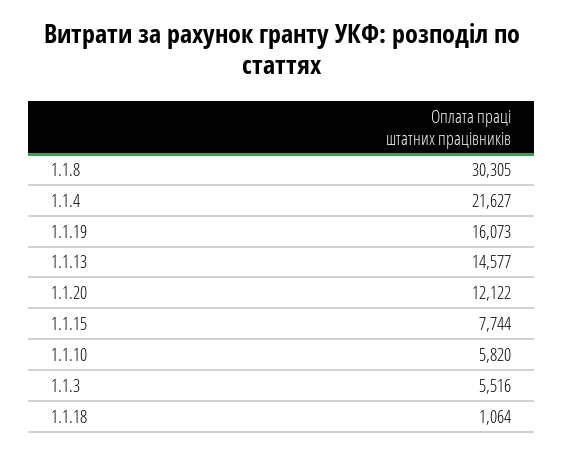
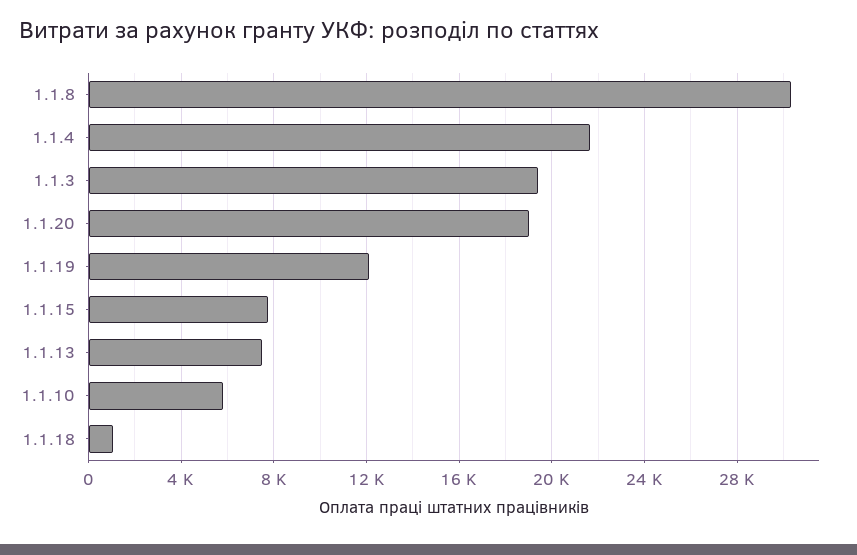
  {
    "1.1.8": 30305,
    "1.1.4": 21627,
-   "1.1.19": 16073,
+   "1.1.19": 12000,
-   "1.1.13": 14577,
+   "1.1.13": 7500,
-   "1.1.20": 12122,
+   "1.1.20": 19000,
    "1.1.15": 7744,
    "1.1.10": 5820,
-   "1.1.3": 5516,
+   "1.1.3": 19500,
    "1.1.18": 1064
  }

